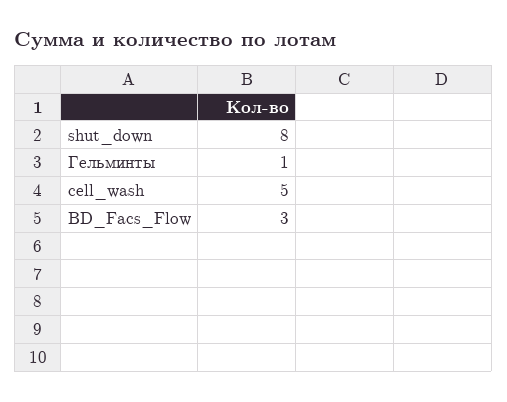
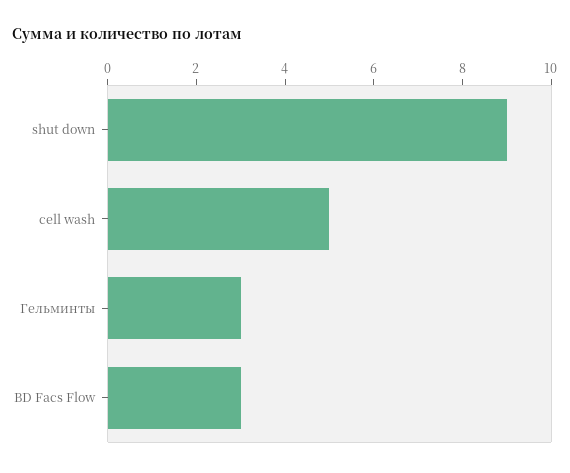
  {
-   "shut_down": 8,
+   "shut_down": 9,
-   "Гельминты": 1,
+   "Гельминты": 3,
    "cell_wash": 5,
    "BD_Facs_Flow": 3
  }

